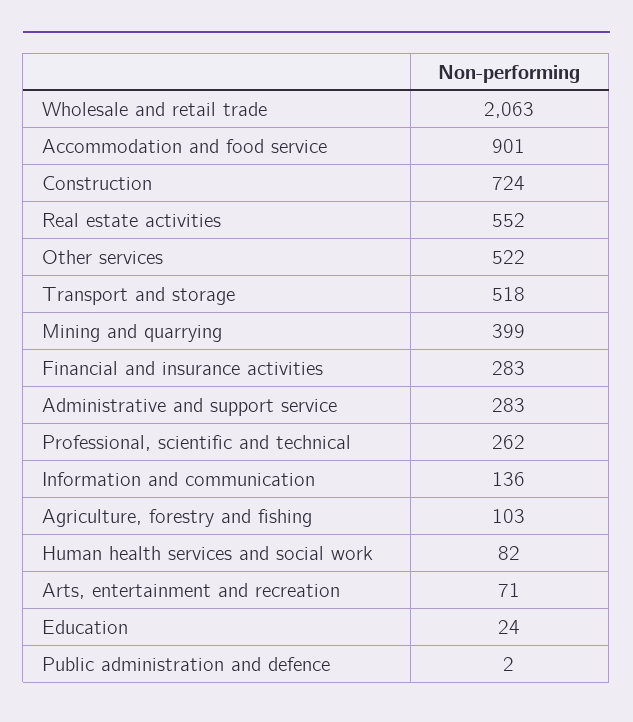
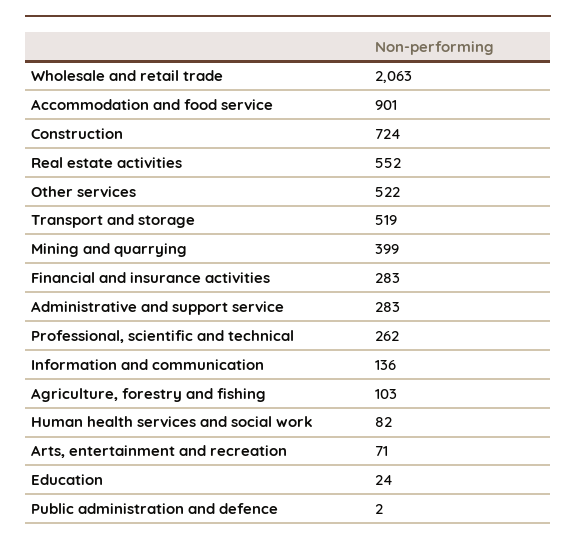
  {
    "Wholesale and retail trade": 2063,
    "Accommodation and food service": 901,
    "Construction": 724,
    "Real estate activities": 552,
    "Other services": 522,
-   "Transport and storage": 518,
+   "Transport and storage": 519,
    "Mining and quarrying": 399,
    "Financial and insurance activities": 283,
    "Administrative and support service": 283,
    "Professional, scientific and technical": 262,
    "Information and communication": 136,
    "Agriculture, forestry and fishing": 103,
    "Human health services and social work": 82,
    "Arts, entertainment and recreation": 71,
    "Education": 24,
    "Public administration and defence": 2
  }

